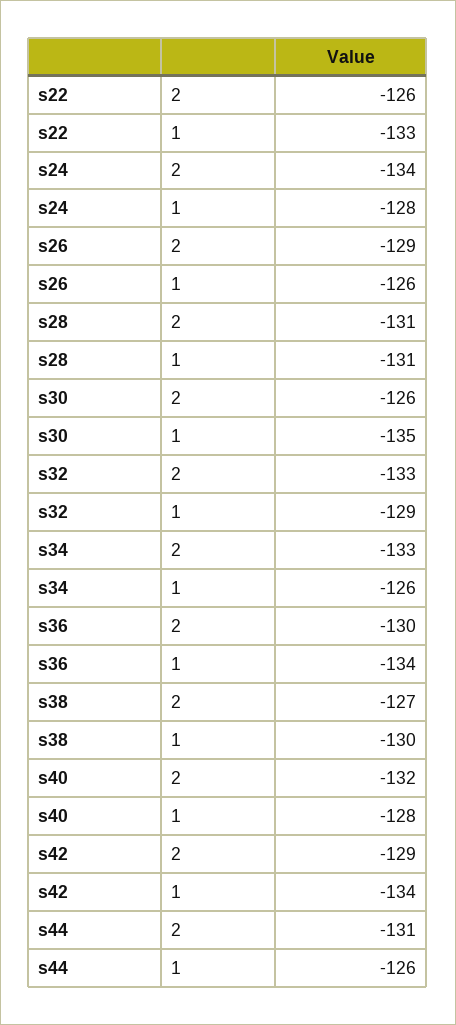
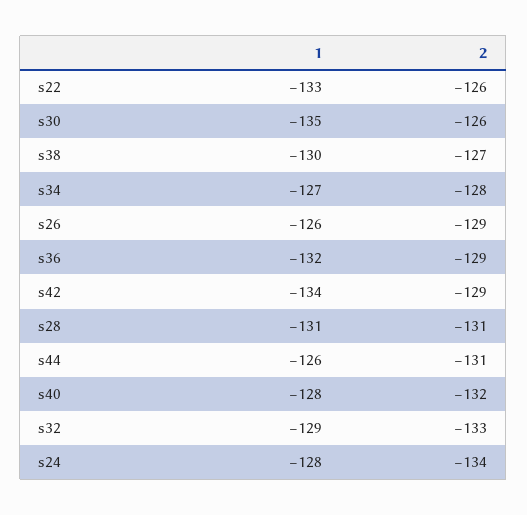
  {
    "s22": {
      "2": -126,
      "1": -133
    },
    "s24": {
      "2": -134,
      "1": -128
    },
    "s26": {
      "2": -129,
      "1": -126
    },
    "s28": {
      "2": -131,
      "1": -131
    },
    "s30": {
      "2": -126,
      "1": -135
    },
    "s32": {
      "2": -133,
      "1": -129
    },
    "s34": {
-     "2": -133,
+     "2": -128,
-     "1": -126
+     "1": -127
    },
    "s36": {
-     "2": -130,
+     "2": -129,
-     "1": -134
+     "1": -132
    },
    "s38": {
      "2": -127,
      "1": -130
    },
    "s40": {
      "2": -132,
      "1": -128
    },
    "s42": {
      "2": -129,
      "1": -134
    },
    "s44": {
      "2": -131,
      "1": -126
    }
  }

